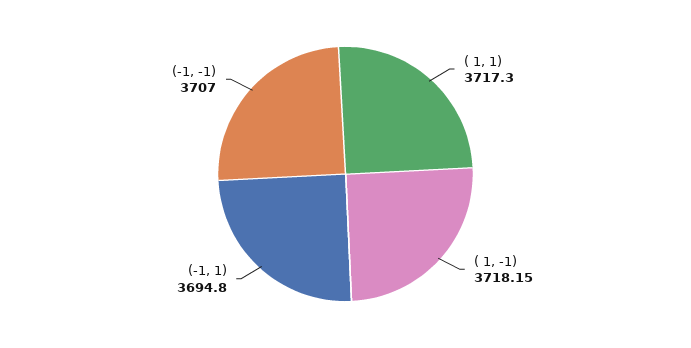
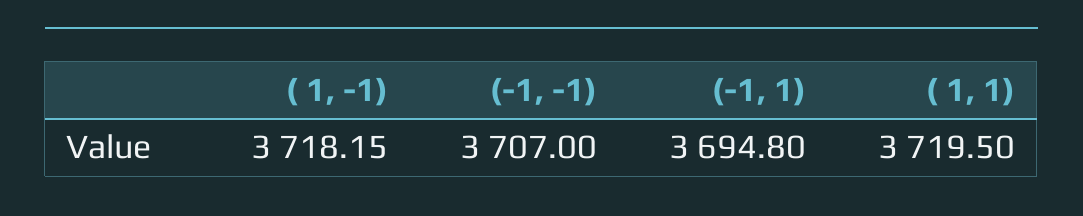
  {
-   "( 1, 1)": 3717.3,
+   "( 1, 1)": 3719.5,
    "( 1, -1)": 3718.15,
    "(-1, 1)": 3694.8,
    "(-1, -1)": 3707
  }

